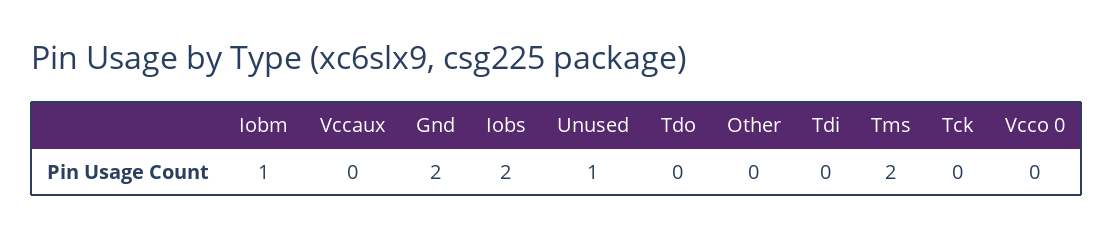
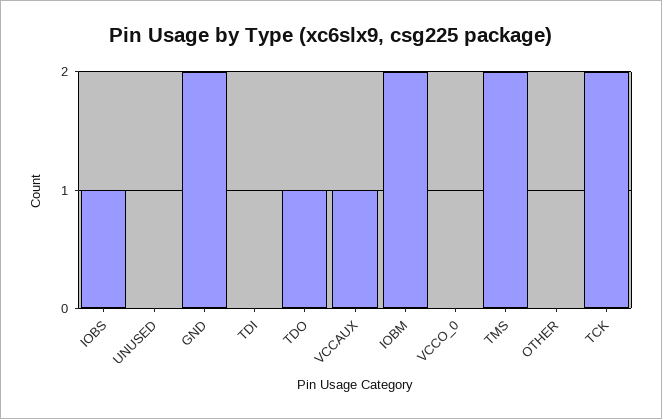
  {
-   "Iobm": 1,
+   "Iobm": 2,
-   "Vccaux": 0,
+   "Vccaux": 1,
    "Gnd": 2,
-   "Iobs": 2,
+   "Iobs": 1,
-   "Unused": 1,
+   "Unused": 0,
-   "Tdo": 0,
+   "Tdo": 1,
    "Other": 0,
    "Tdi": 0,
    "Tms": 2,
-   "Tck": 0,
+   "Tck": 2,
    "Vcco 0": 0
  }

